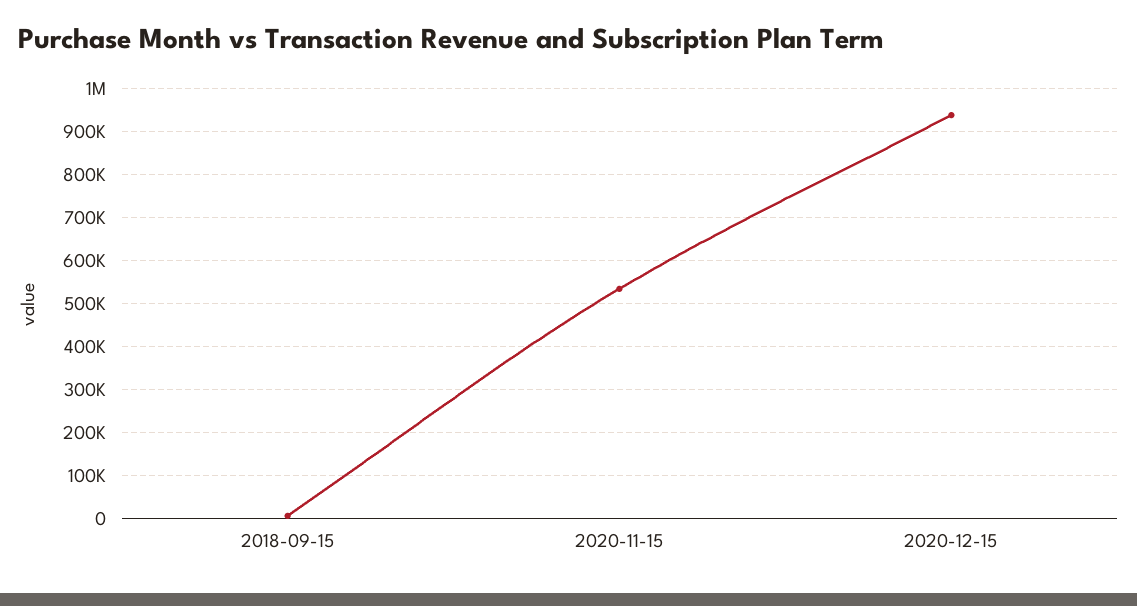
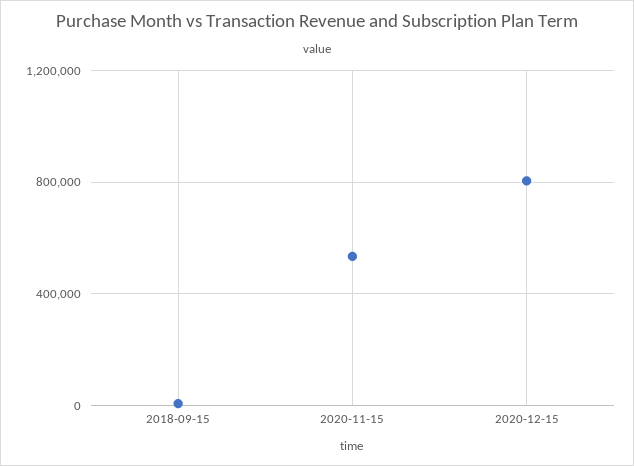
  {
    "2018-09-15": 0,
    "2020-11-15": 540000,
-   "2020-12-15": 940000
+   "2020-12-15": 800000
  }

